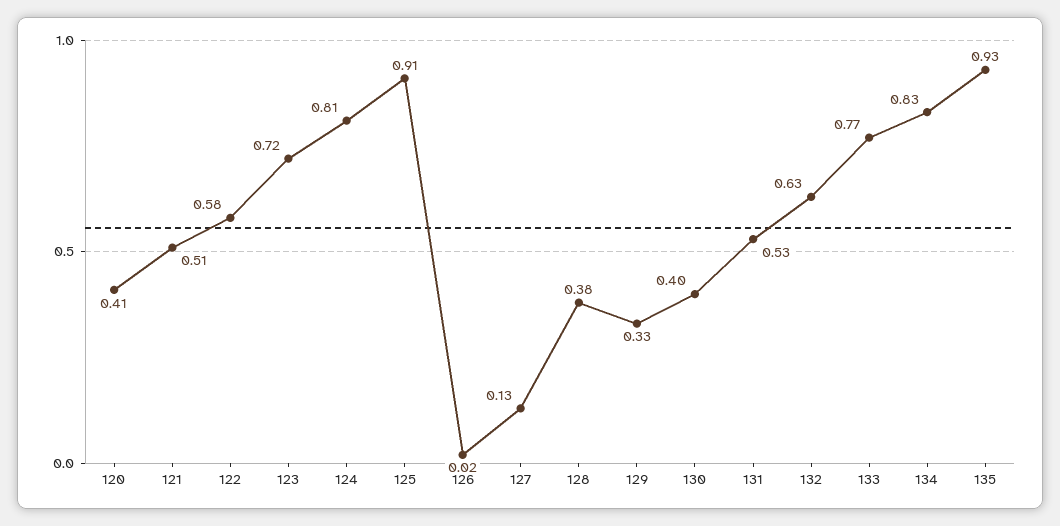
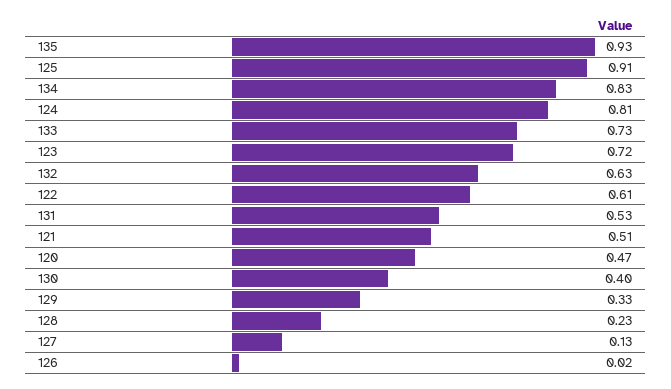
  {
-   "120": 0.41,
+   "120": 0.47,
    "121": 0.51,
-   "122": 0.58,
+   "122": 0.61,
    "123": 0.72,
    "124": 0.81,
    "125": 0.91,
    "126": 0.02,
    "127": 0.13,
-   "128": 0.38,
+   "128": 0.23,
    "129": 0.33,
    "130": 0.4,
    "131": 0.53,
    "132": 0.63,
-   "133": 0.77,
+   "133": 0.73,
    "134": 0.83,
    "135": 0.93
  }

